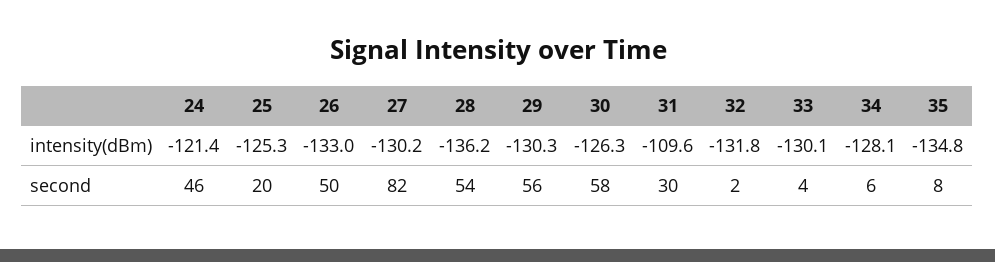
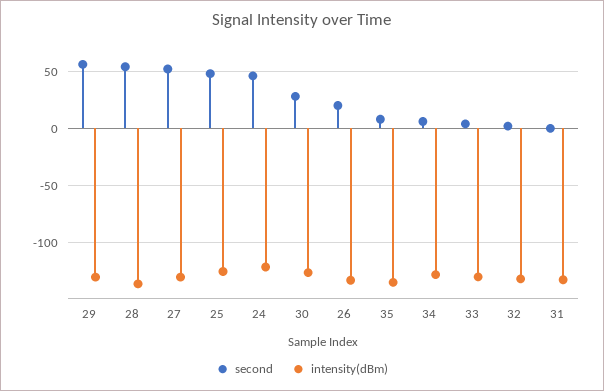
  {
    "intensity(dBm)": {
      "24": -121.4,
      "25": -125.3,
      "26": -133,
      "27": -130.2,
      "28": -136.2,
      "29": -130.3,
      "30": -126.3,
-     "31": -109.6,
+     "31": -130,
      "32": -131.8,
      "33": -130.1,
      "34": -128.1,
      "35": -134.8
    },
    "second": {
      "24": 46,
-     "25": 20,
+     "25": 50,
-     "26": 50,
+     "26": 20,
-     "27": 82,
+     "27": 50,
      "28": 54,
      "29": 56,
-     "30": 58,
+     "30": 30,
-     "31": 30,
+     "31": 0,
      "32": 2,
      "33": 4,
      "34": 6,
      "35": 8
    }
  }

